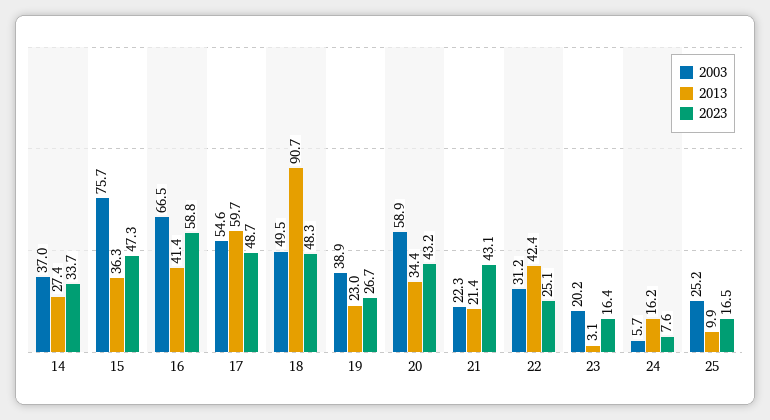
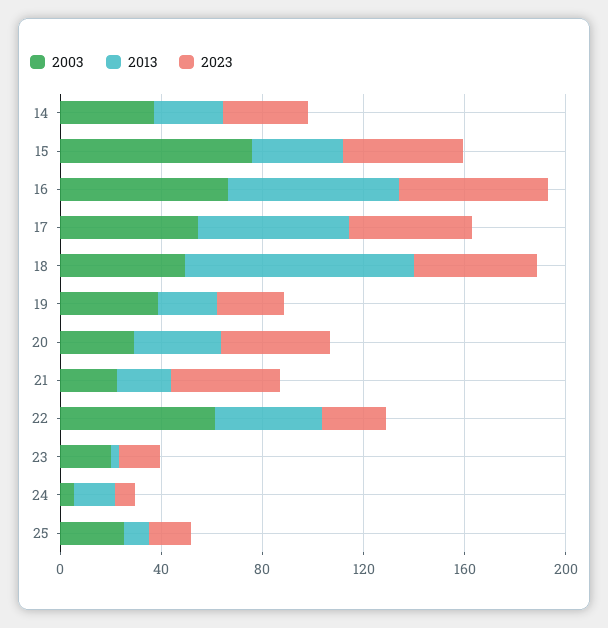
  {
    "2003": {
      "14": 37,
      "15": 75.7,
      "16": 66.5,
      "17": 54.6,
      "18": 49.5,
      "19": 38.9,
-     "20": 58.9,
+     "20": 30,
      "21": 22.3,
-     "22": 31.2,
+     "22": 60,
      "23": 20.2,
      "24": 5.7,
      "25": 25.2
    },
    "2013": {
      "14": 27.4,
      "15": 36.3,
-     "16": 41.4,
+     "16": 70,
      "17": 59.7,
      "18": 90.7,
      "19": 23,
      "20": 34.4,
      "21": 21.4,
      "22": 42.4,
      "23": 3.1,
      "24": 16.2,
      "25": 9.9
    },
    "2023": {
      "14": 33.7,
      "15": 47.3,
      "16": 58.8,
      "17": 48.7,
      "18": 48.3,
      "19": 26.7,
      "20": 43.2,
      "21": 43.1,
      "22": 25.1,
      "23": 16.4,
      "24": 7.6,
      "25": 16.5
    }
  }

